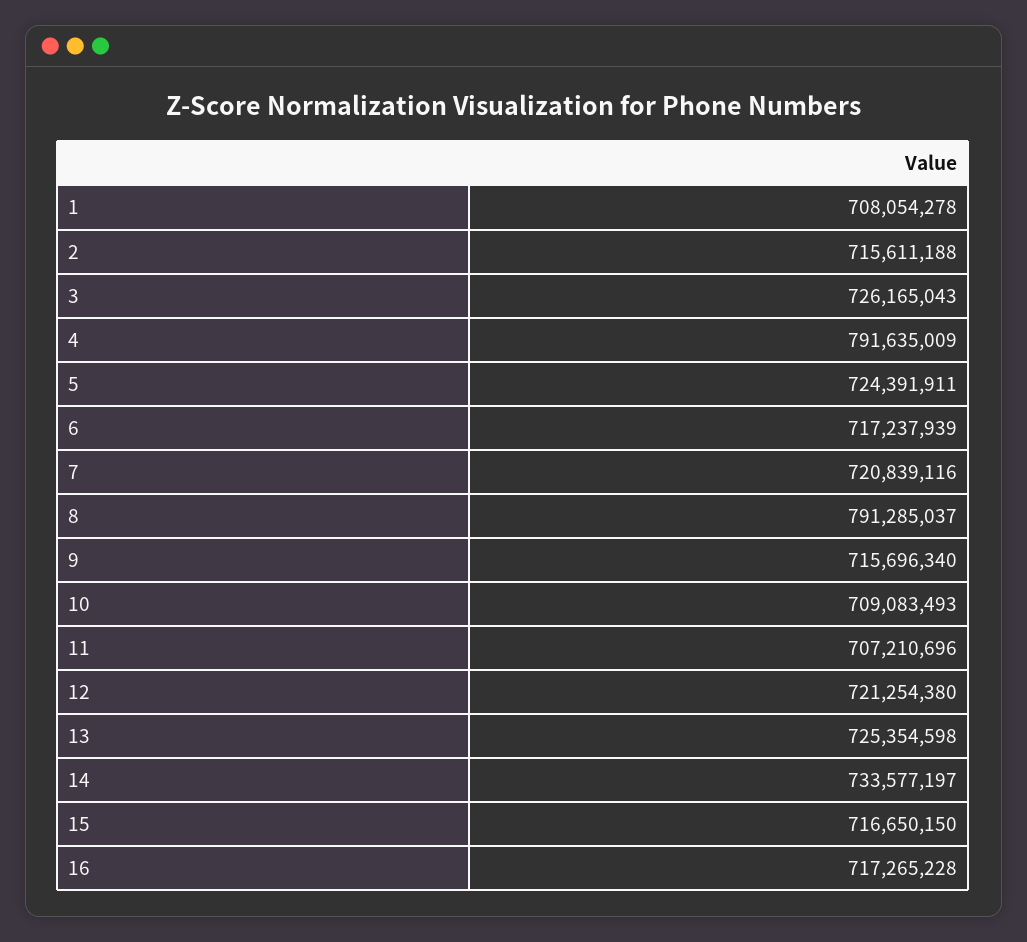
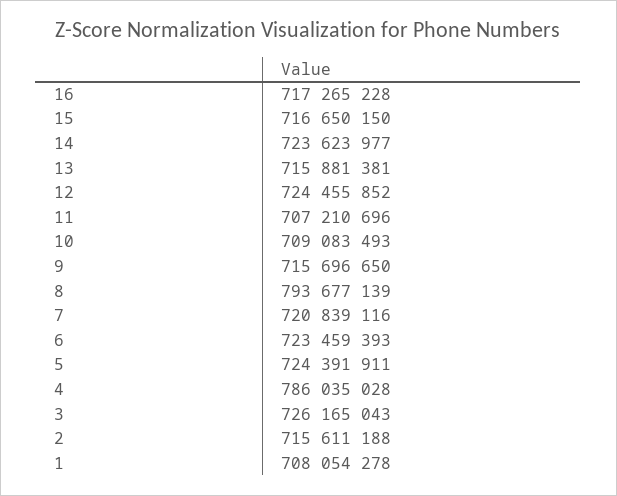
  {
    "1": 708054278,
    "2": 715611188,
    "3": 726165043,
-   "4": 791635009,
+   "4": 786035028,
    "5": 724391911,
-   "6": 717237939,
+   "6": 723459393,
    "7": 720839116,
-   "8": 791285037,
+   "8": 793677139,
-   "9": 715696340,
+   "9": 715696650,
    "10": 709083493,
    "11": 707210696,
-   "12": 721254380,
+   "12": 724455852,
-   "13": 725354598,
+   "13": 715881381,
-   "14": 733577197,
+   "14": 723623977,
    "15": 716650150,
    "16": 717265228
  }

